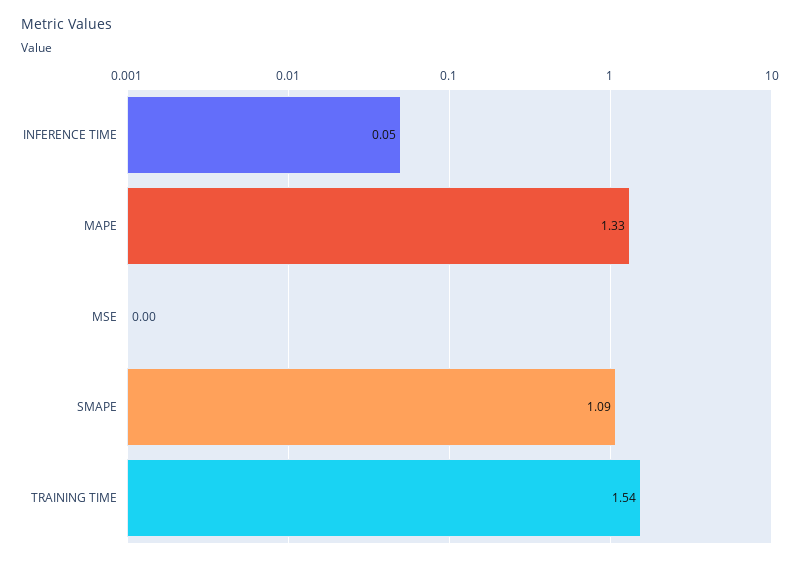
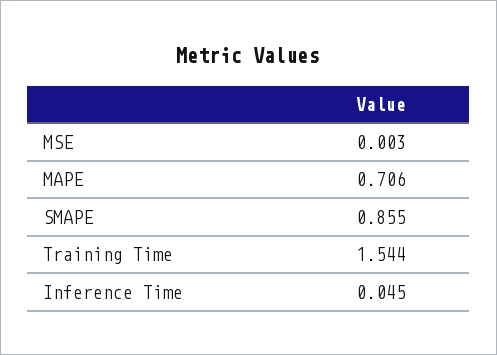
  {
    "INFERENCE TIME": 0.045,
-   "MAPE": 1.33,
+   "MAPE": 0.706,
    "MSE": 0.003,
-   "SMAPE": 1.09,
+   "SMAPE": 0.855,
    "TRAINING TIME": 1.544
  }

